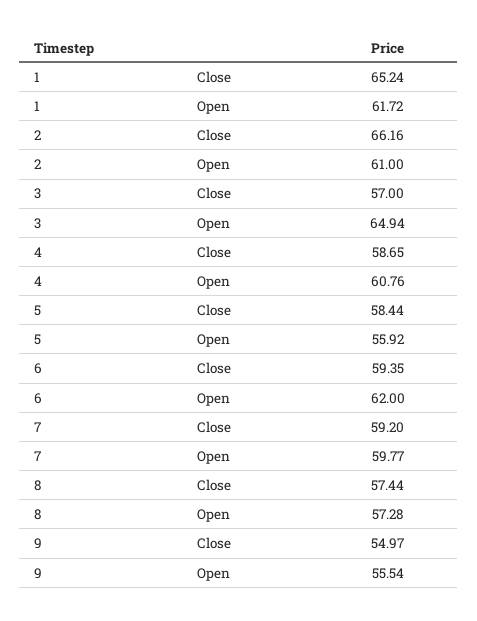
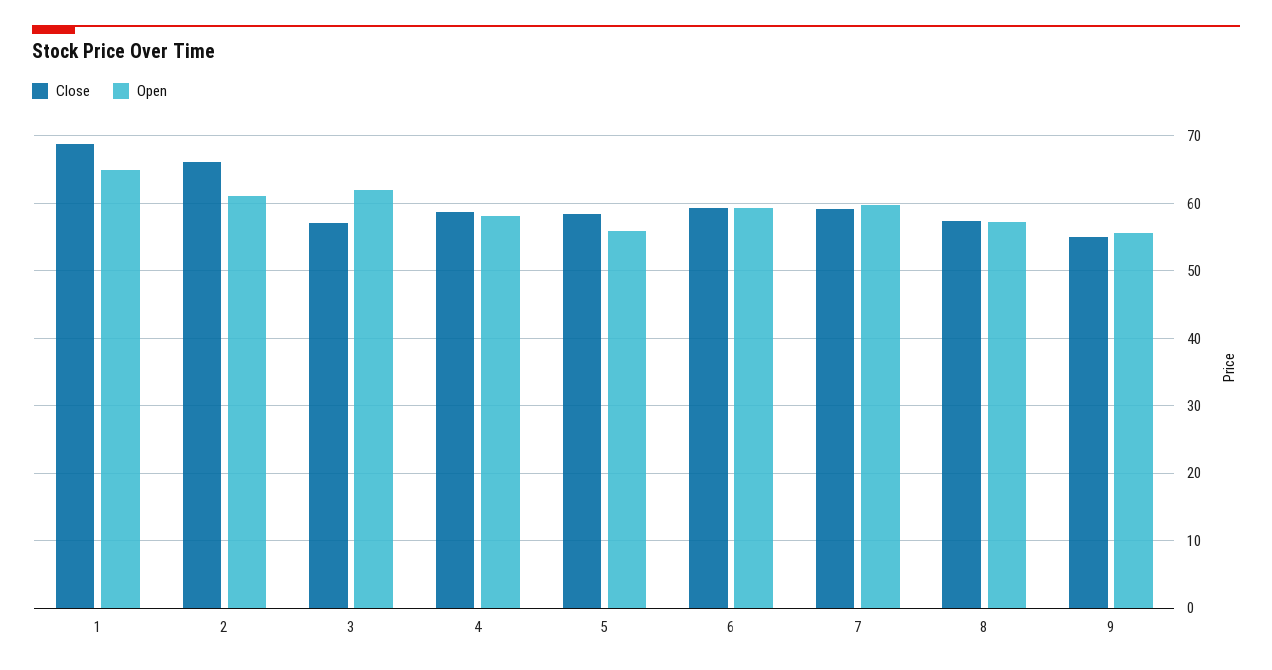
  {
    "Close": {
-     "1": 65.24,
+     "1": 69,
      "2": 66.16,
      "3": 57,
      "4": 58.65,
      "5": 58.44,
      "6": 59.35,
      "7": 59.2,
      "8": 57.44,
      "9": 54.97
    },
    "Open": {
-     "1": 61.72,
+     "1": 65,
      "2": 61,
-     "3": 64.94,
+     "3": 62,
-     "4": 60.76,
+     "4": 58,
      "5": 55.92,
-     "6": 62,
+     "6": 59,
      "7": 59.77,
      "8": 57.28,
      "9": 55.54
    }
  }

